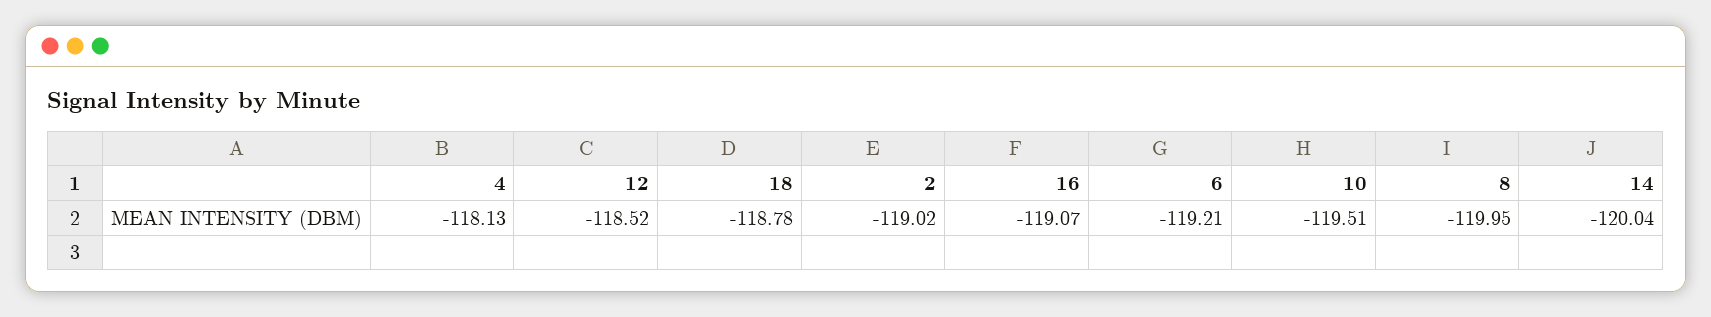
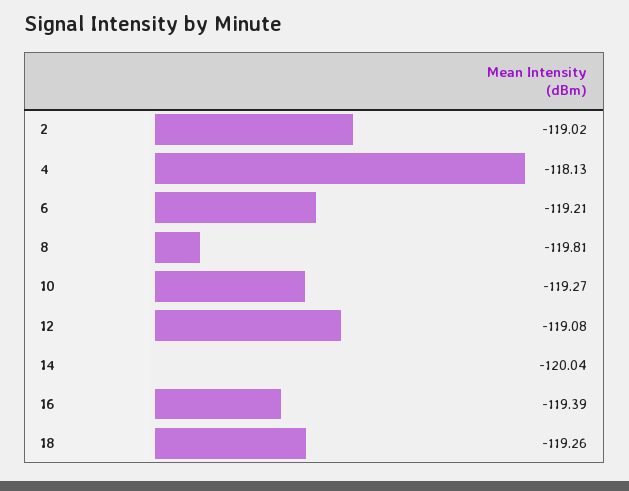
  {
    "4": -118.13,
-   "12": -118.52,
+   "12": -119.08,
-   "18": -118.78,
+   "18": -119.26,
    "2": -119.02,
-   "16": -119.07,
+   "16": -119.39,
    "6": -119.21,
-   "10": -119.51,
+   "10": -119.27,
-   "8": -119.95,
+   "8": -119.81,
    "14": -120.04
  }

